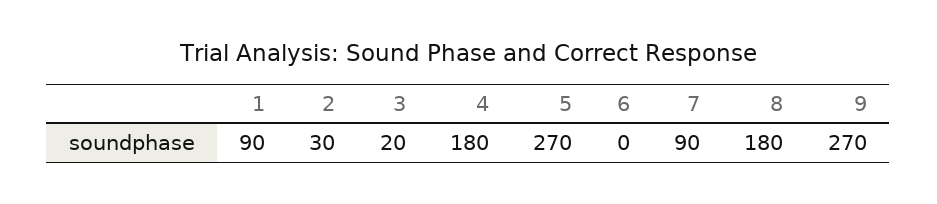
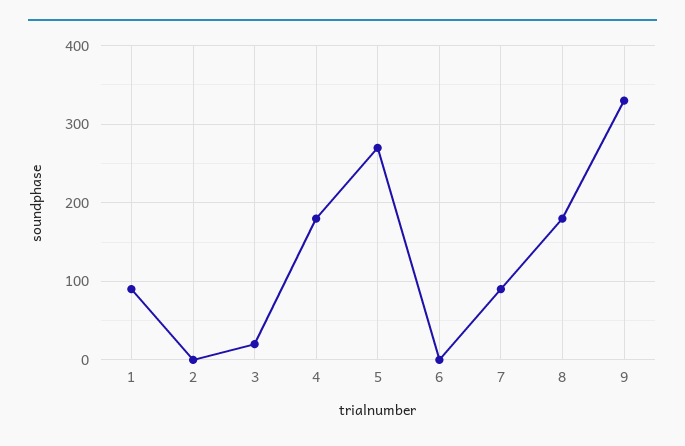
  {
    "1": 90,
-   "2": 30,
+   "2": 0,
    "3": 20,
    "4": 180,
    "5": 270,
    "6": 0,
    "7": 90,
    "8": 180,
-   "9": 270
+   "9": 330
  }

